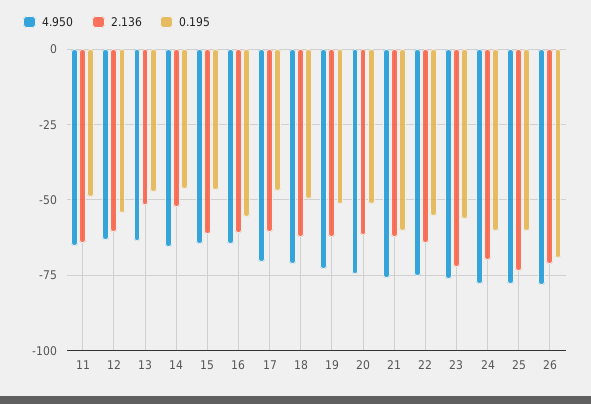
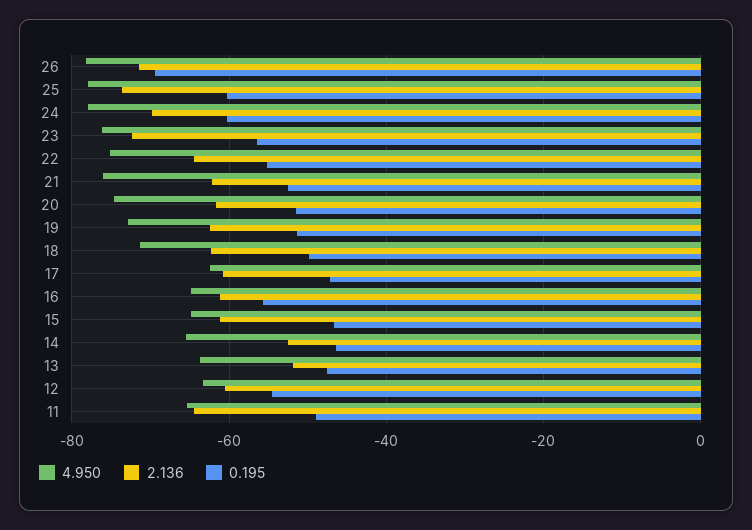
  {
    "4.950": {
      "11": -66,
      "12": -64,
      "13": -64,
      "14": -66,
      "15": -64,
      "16": -64,
-     "17": -70,
+     "17": -62,
      "18": -72,
      "19": -72,
      "20": -74,
      "21": -76,
      "22": -76,
      "23": -76,
      "24": -78,
      "25": -78,
      "26": -78
    },
    "2.136": {
      "11": -64,
      "12": -60,
      "13": -52,
      "14": -52,
      "15": -62,
      "16": -62,
      "17": -60,
      "18": -62,
      "19": -62,
      "20": -62,
      "21": -62,
      "22": -64,
      "23": -72,
      "24": -70,
      "25": -74,
      "26": -72
    },
    "0.195": {
      "11": -48,
      "12": -54,
      "13": -48,
      "14": -46,
      "15": -46,
      "16": -56,
      "17": -48,
      "18": -50,
      "19": -52,
      "20": -52,
-     "21": -60,
+     "21": -52,
      "22": -56,
      "23": -56,
      "24": -60,
      "25": -60,
      "26": -70
    }
  }

